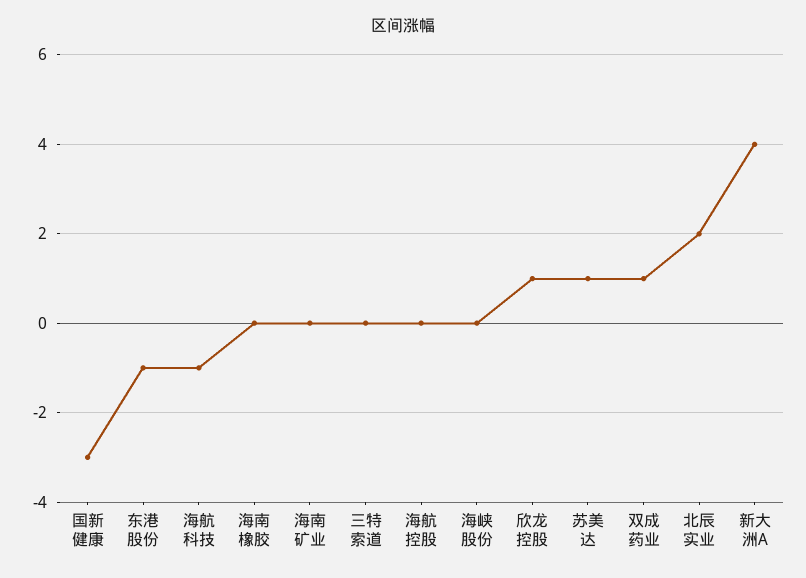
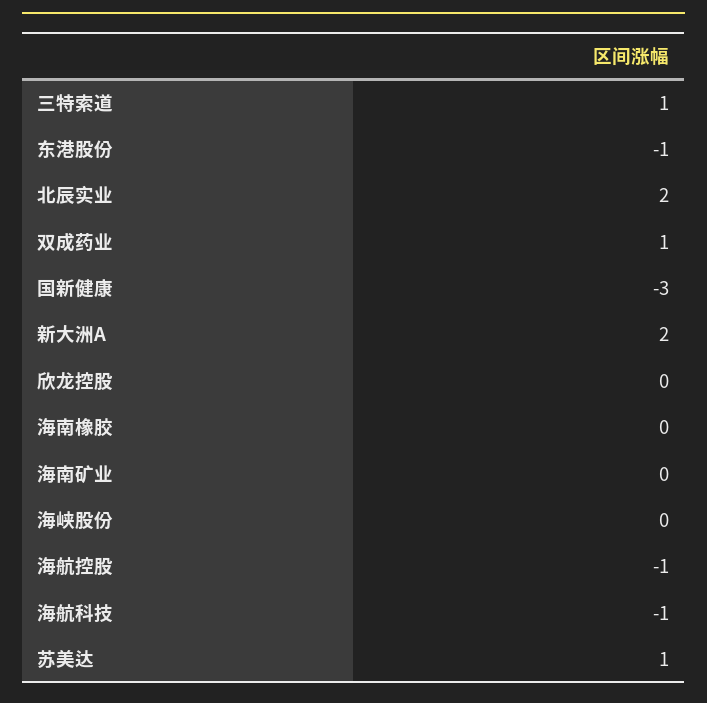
  {
    "国新健康": -3,
    "东港股份": -1,
    "海航科技": -1,
    "海南橡胶": 0,
    "海南矿业": 0,
-   "三特索道": 0,
+   "三特索道": 1,
-   "海航控股": 0,
+   "海航控股": -1,
    "海峡股份": 0,
-   "欣龙控股": 1,
+   "欣龙控股": 0,
    "苏美达": 1,
    "双成药业": 1,
    "北辰实业": 2,
-   "新大洲A": 4
+   "新大洲A": 2
  }

